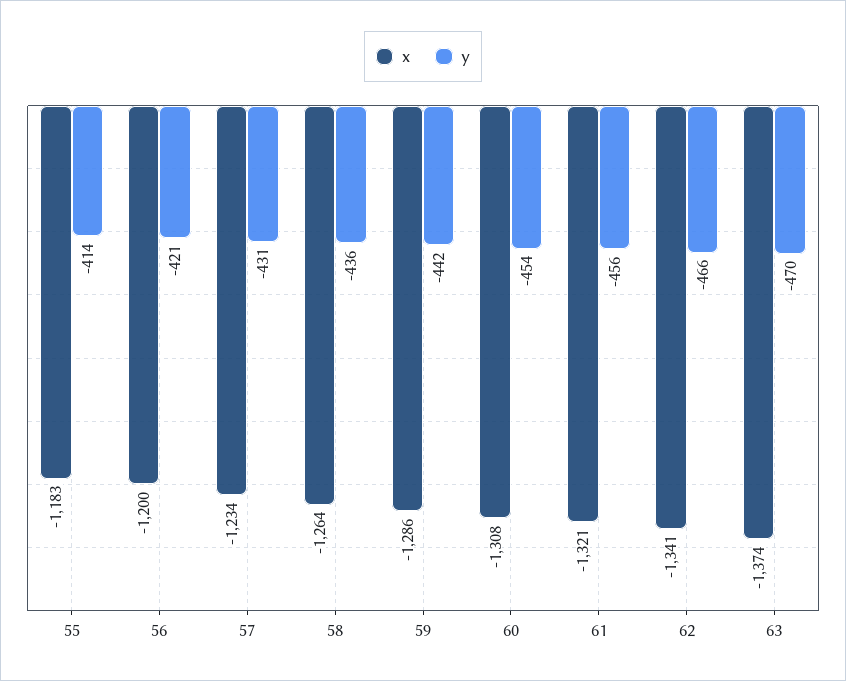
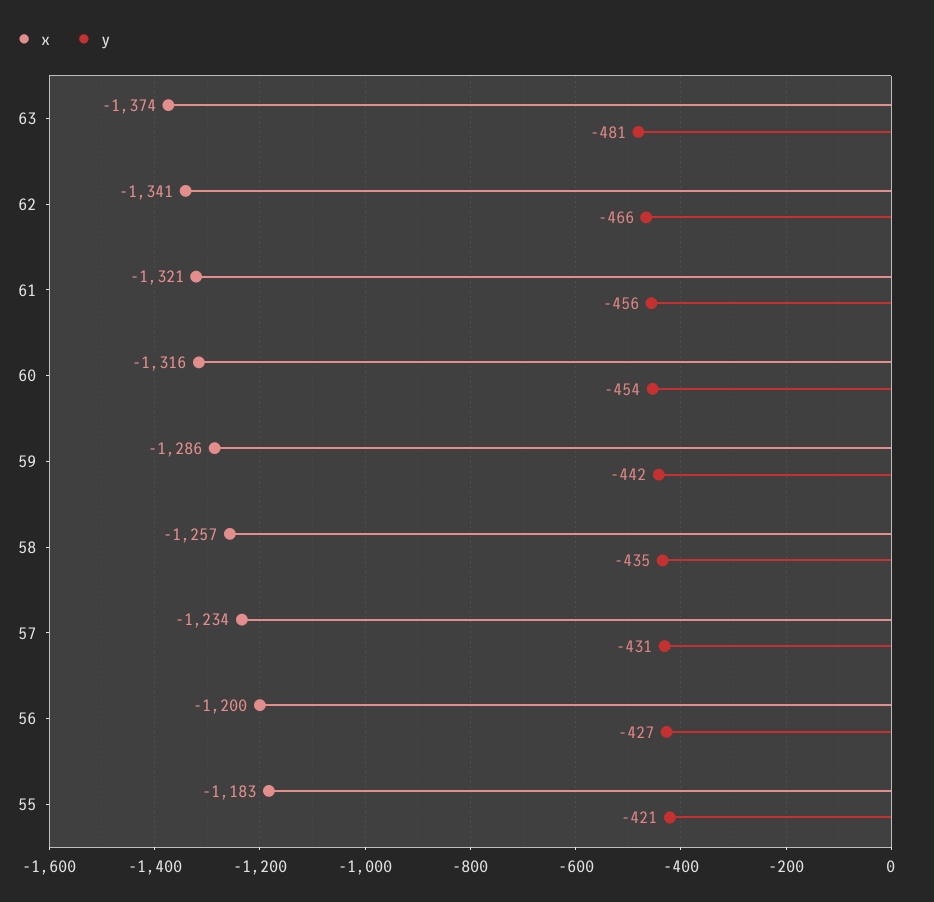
  {
    "x": {
      "55": -1183,
      "56": -1200,
      "57": -1234,
-     "58": -1264,
+     "58": -1257,
      "59": -1286,
-     "60": -1308,
+     "60": -1316,
      "61": -1321,
      "62": -1341,
      "63": -1374
    },
    "y": {
-     "55": -414,
+     "55": -421,
-     "56": -421,
+     "56": -427,
      "57": -431,
-     "58": -436,
+     "58": -435,
      "59": -442,
      "60": -454,
      "61": -456,
      "62": -466,
-     "63": -470
+     "63": -481
    }
  }

